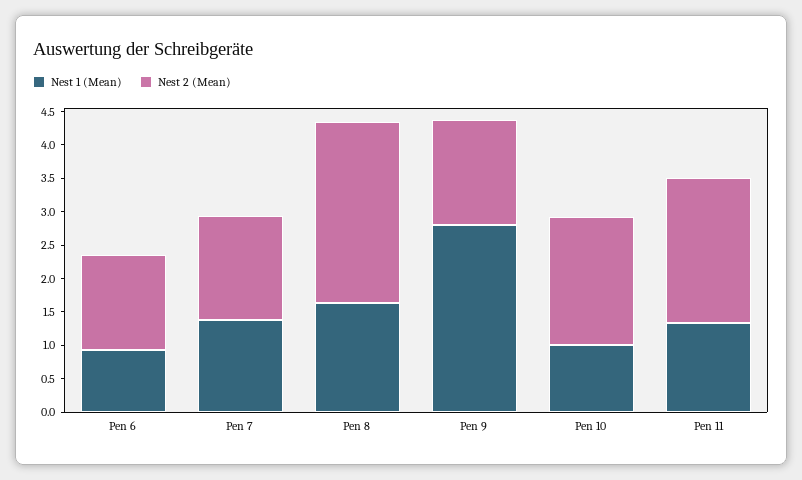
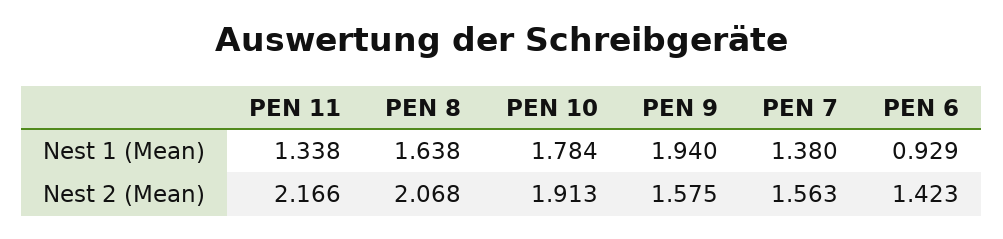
  {
    "Nest 1 (Mean)": {
      "Pen 6": 0.929,
      "Pen 7": 1.38,
      "Pen 8": 1.638,
-     "Pen 9": 2.75,
+     "Pen 9": 1.94,
-     "Pen 10": 1,
+     "Pen 10": 1.784,
      "Pen 11": 1.338
    },
    "Nest 2 (Mean)": {
      "Pen 6": 1.423,
      "Pen 7": 1.563,
-     "Pen 8": 2.75,
+     "Pen 8": 2.068,
      "Pen 9": 1.575,
      "Pen 10": 1.913,
      "Pen 11": 2.166
    }
  }

